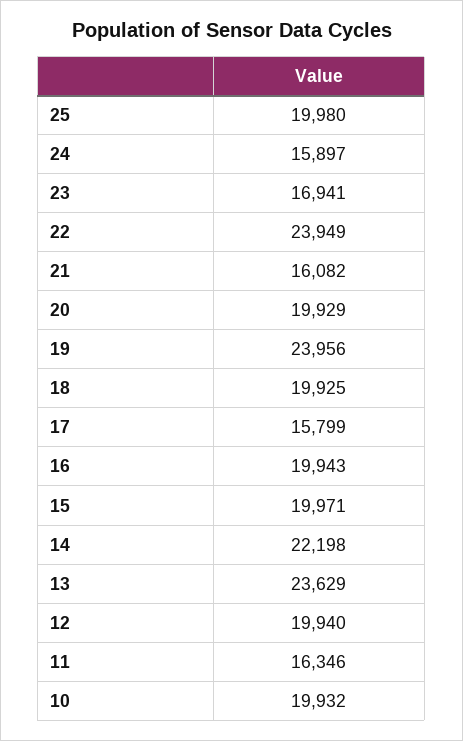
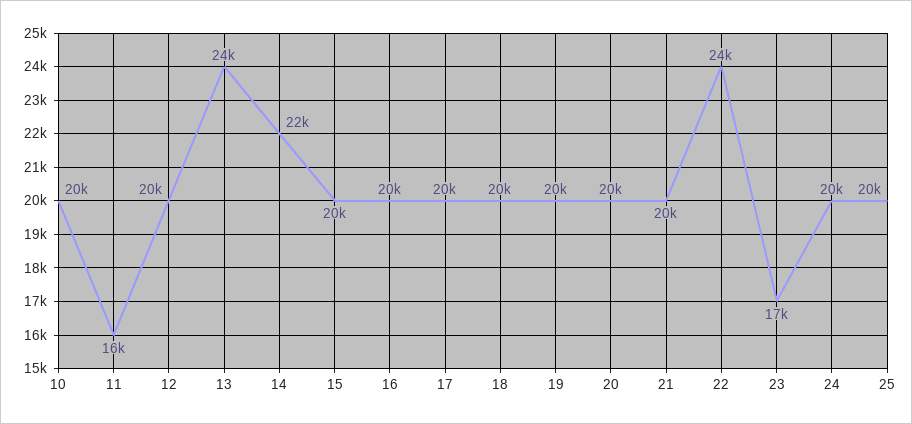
  {
    "25": 19980,
-   "24": 15897,
+   "24": 20000,
    "23": 16941,
    "22": 23949,
-   "21": 16082,
+   "21": 20000,
    "20": 19929,
-   "19": 23956,
+   "19": 20000,
    "18": 19925,
-   "17": 15799,
+   "17": 20000,
    "16": 19943,
    "15": 19971,
    "14": 22198,
    "13": 23629,
    "12": 19940,
    "11": 16346,
    "10": 19932
  }

